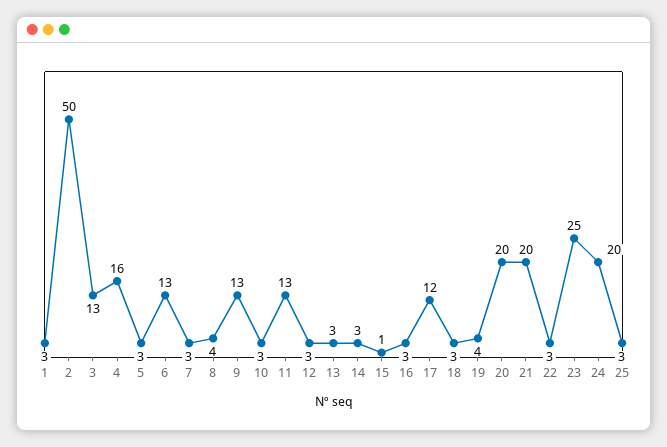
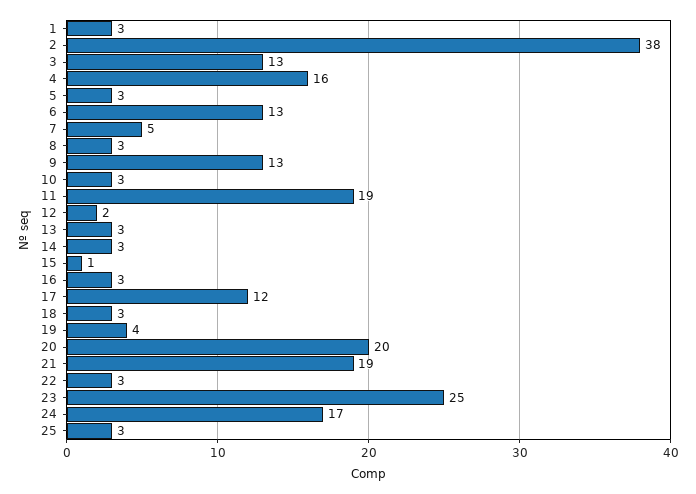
  {
    "1": 3,
-   "2": 50,
+   "2": 38,
    "3": 13,
    "4": 16,
    "5": 3,
    "6": 13,
-   "7": 3,
+   "7": 5,
-   "8": 4,
+   "8": 3,
    "9": 13,
    "10": 3,
-   "11": 13,
+   "11": 19,
-   "12": 3,
+   "12": 2,
    "13": 3,
    "14": 3,
    "15": 1,
    "16": 3,
    "17": 12,
    "18": 3,
    "19": 4,
    "20": 20,
-   "21": 20,
+   "21": 19,
    "22": 3,
    "23": 25,
-   "24": 20,
+   "24": 17,
    "25": 3
  }

